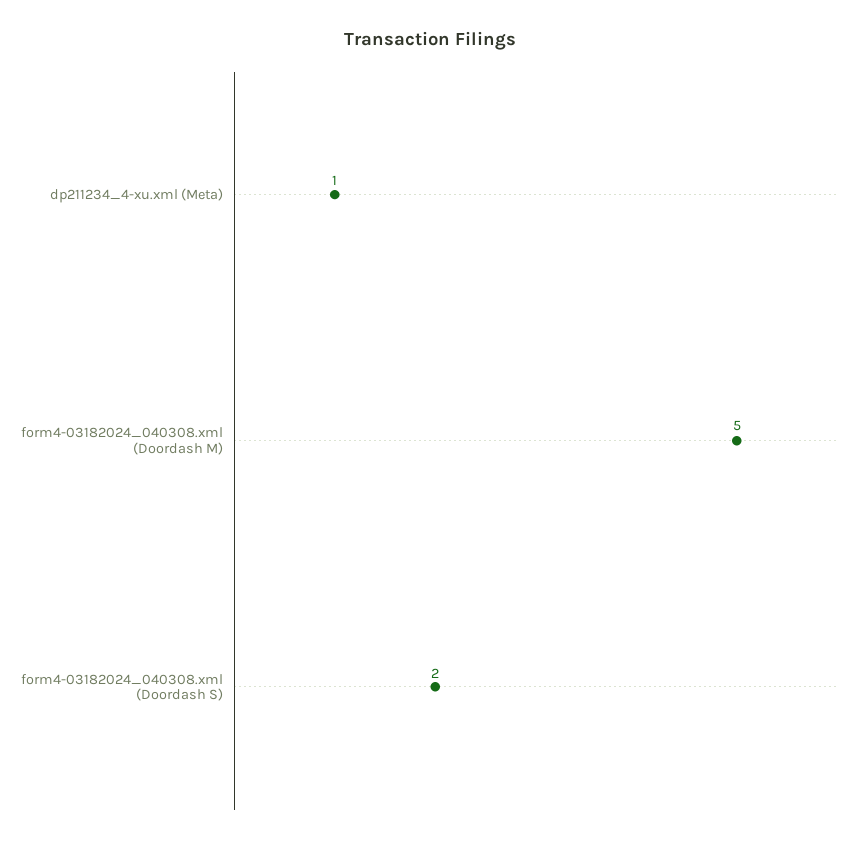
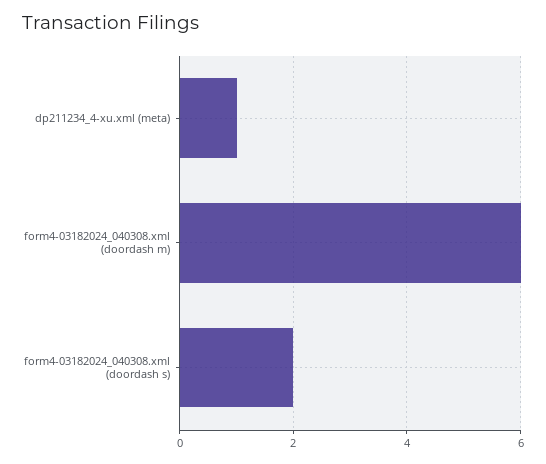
  {
    "dp211234_4-xu.xml (Meta)": 1,
-   "form4-03182024_040308.xml (Doordash M)": 5,
+   "form4-03182024_040308.xml (Doordash M)": 6,
    "form4-03182024_040308.xml (Doordash S)": 2
  }

